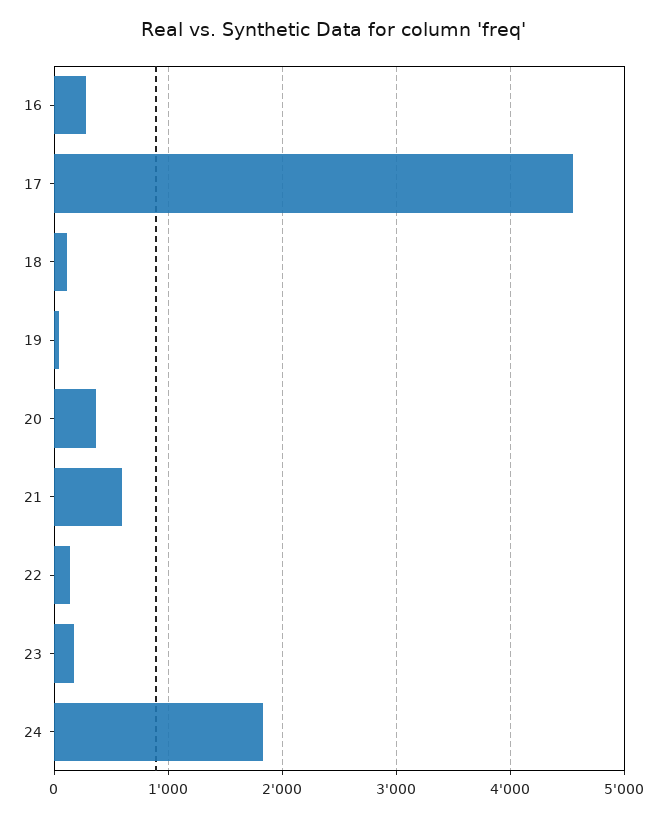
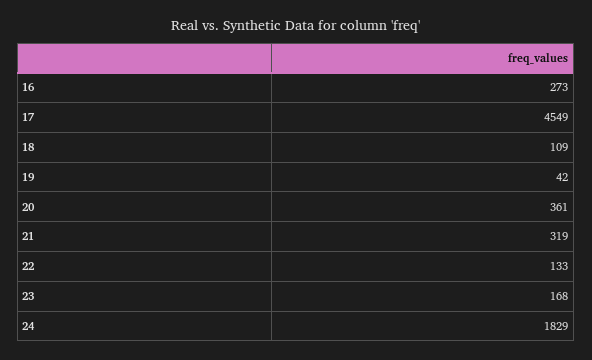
  {
    "16": 273,
    "17": 4549,
    "18": 109,
    "19": 42,
    "20": 361,
-   "21": 600,
+   "21": 319,
    "22": 133,
    "23": 168,
    "24": 1829
  }

